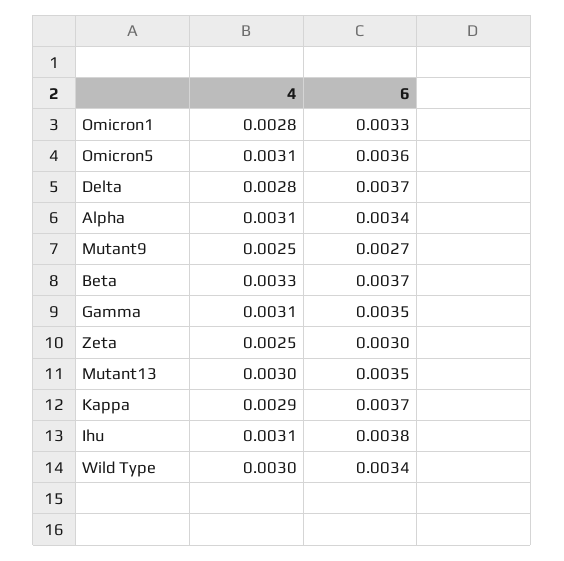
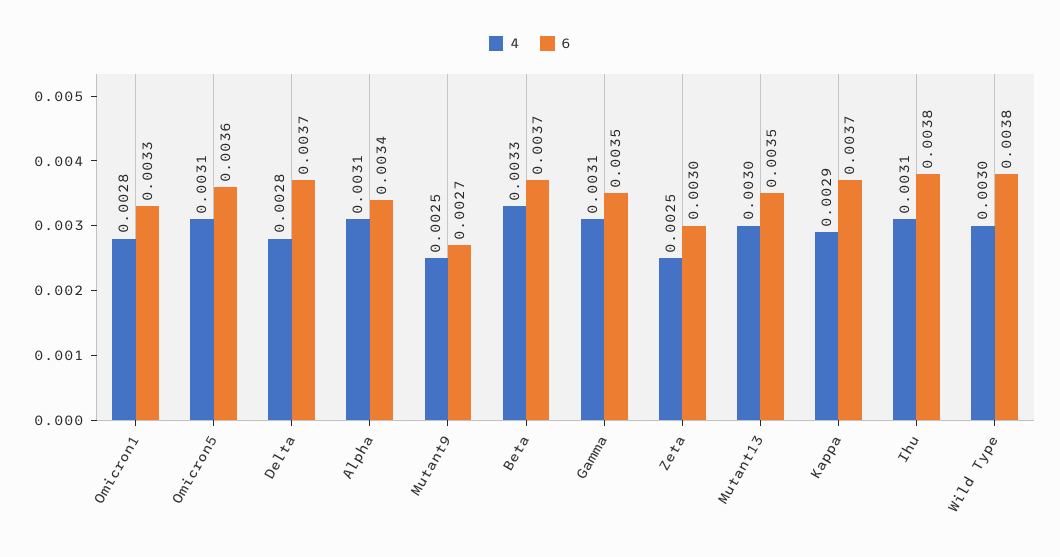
  {
    "4": {
      "Omicron1": 0.0028,
      "Omicron5": 0.0031,
      "Delta": 0.0028,
      "Alpha": 0.0031,
      "Mutant9": 0.0025,
      "Beta": 0.0033,
      "Gamma": 0.0031,
      "Zeta": 0.0025,
      "Mutant13": 0.003,
      "Kappa": 0.0029,
      "Ihu": 0.0031,
      "Wild Type": 0.003
    },
    "6": {
      "Omicron1": 0.0033,
      "Omicron5": 0.0036,
      "Delta": 0.0037,
      "Alpha": 0.0034,
      "Mutant9": 0.0027,
      "Beta": 0.0037,
      "Gamma": 0.0035,
      "Zeta": 0.003,
      "Mutant13": 0.0035,
      "Kappa": 0.0037,
      "Ihu": 0.0038,
-     "Wild Type": 0.0034
+     "Wild Type": 0.0038
    }
  }

